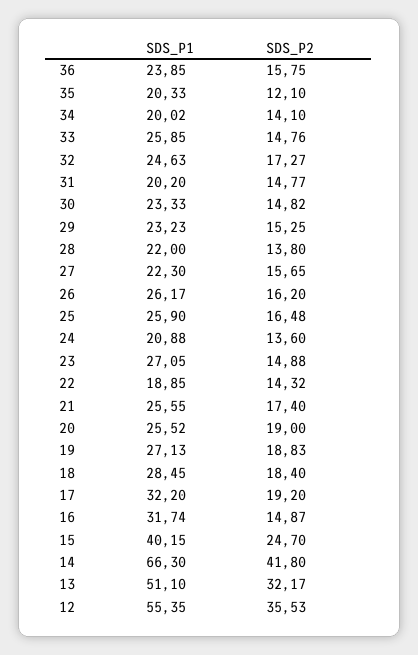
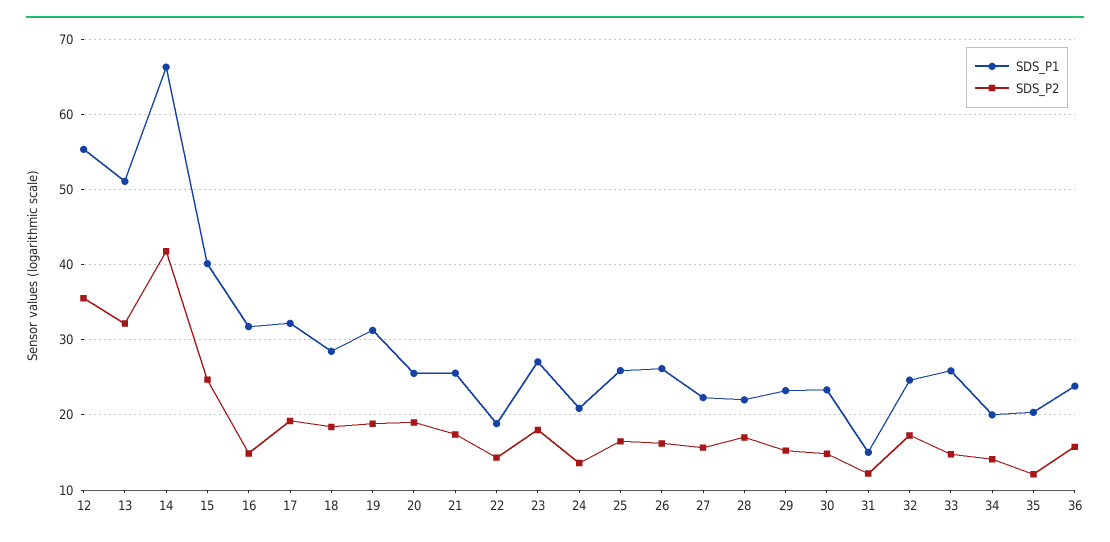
  {
    "SDS_P1": {
      "36": 23.85,
      "35": 20.33,
      "34": 20.02,
      "33": 25.85,
      "32": 24.63,
-     "31": 20.2,
+     "31": 15,
      "30": 23.33,
      "29": 23.23,
      "28": 22,
      "27": 22.3,
      "26": 26.17,
      "25": 25.9,
      "24": 20.88,
      "23": 27.05,
      "22": 18.85,
      "21": 25.55,
      "20": 25.52,
-     "19": 27.13,
+     "19": 31,
      "18": 28.45,
      "17": 32.2,
      "16": 31.74,
      "15": 40.15,
      "14": 66.3,
      "13": 51.1,
      "12": 55.35
    },
    "SDS_P2": {
      "36": 15.75,
      "35": 12.1,
      "34": 14.1,
      "33": 14.76,
      "32": 17.27,
-     "31": 14.77,
+     "31": 12,
      "30": 14.82,
      "29": 15.25,
-     "28": 13.8,
+     "28": 17,
      "27": 15.65,
      "26": 16.2,
      "25": 16.48,
      "24": 13.6,
-     "23": 14.88,
+     "23": 18,
      "22": 14.32,
      "21": 17.4,
      "20": 19,
      "19": 18.83,
      "18": 18.4,
      "17": 19.2,
      "16": 14.87,
      "15": 24.7,
      "14": 41.8,
      "13": 32.17,
      "12": 35.53
    }
  }

